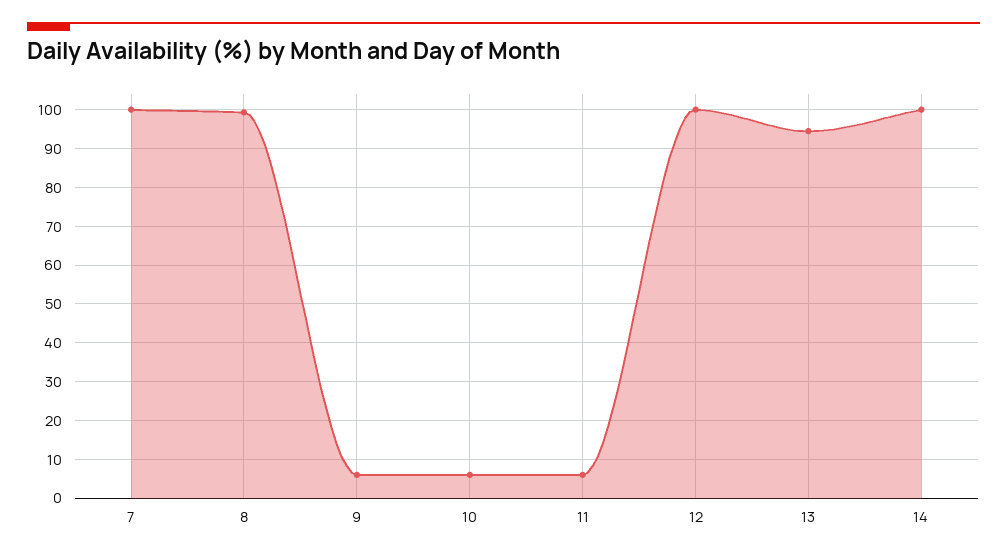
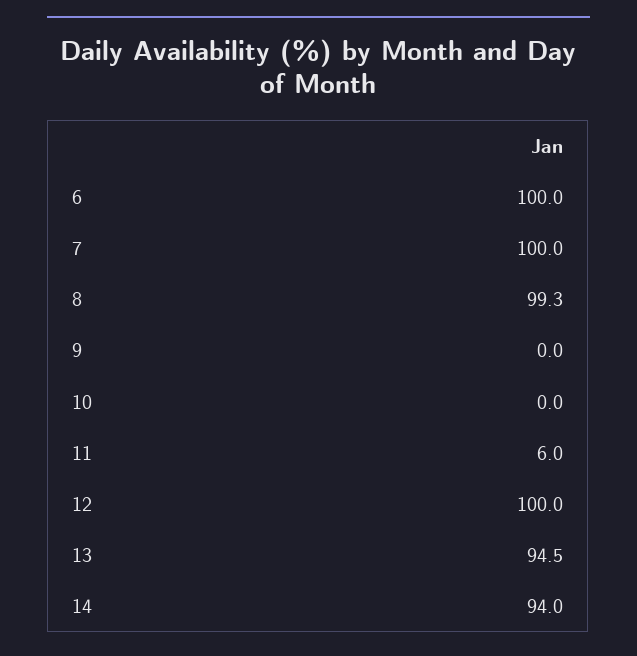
  {
    "7": 100,
    "8": 99.3,
-   "9": 6,
+   "9": 0,
-   "10": 6,
+   "10": 0,
    "11": 6,
    "12": 100,
    "13": 94.5,
-   "14": 100
+   "14": 94,
+   "6": 100
  }

